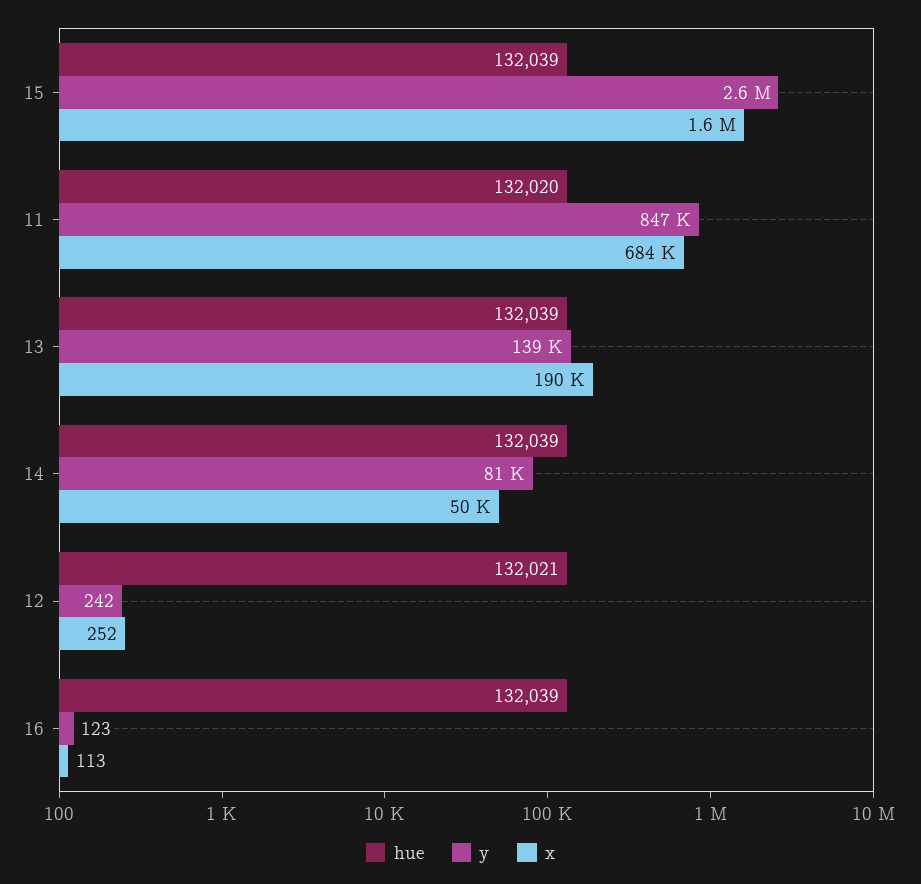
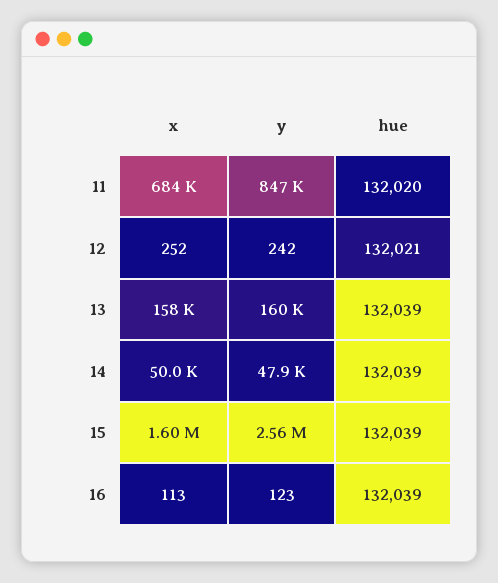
  {
    "hue": {
      "15": 132039,
      "11": 132020,
      "13": 132039,
      "14": 132039,
      "12": 132021,
      "16": 132039
    },
    "y": {
      "15": 2560000,
      "11": 847000,
-     "13": 139000,
+     "13": 160000,
-     "14": 81000,
+     "14": 47900,
      "12": 242,
      "16": 123
    },
    "x": {
      "15": 1600000,
      "11": 684000,
-     "13": 190000,
+     "13": 158000,
      "14": 50000,
      "12": 252,
      "16": 113
    }
  }

